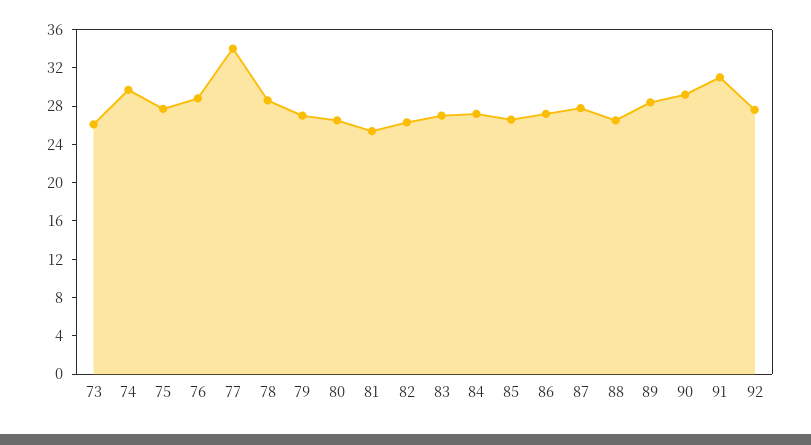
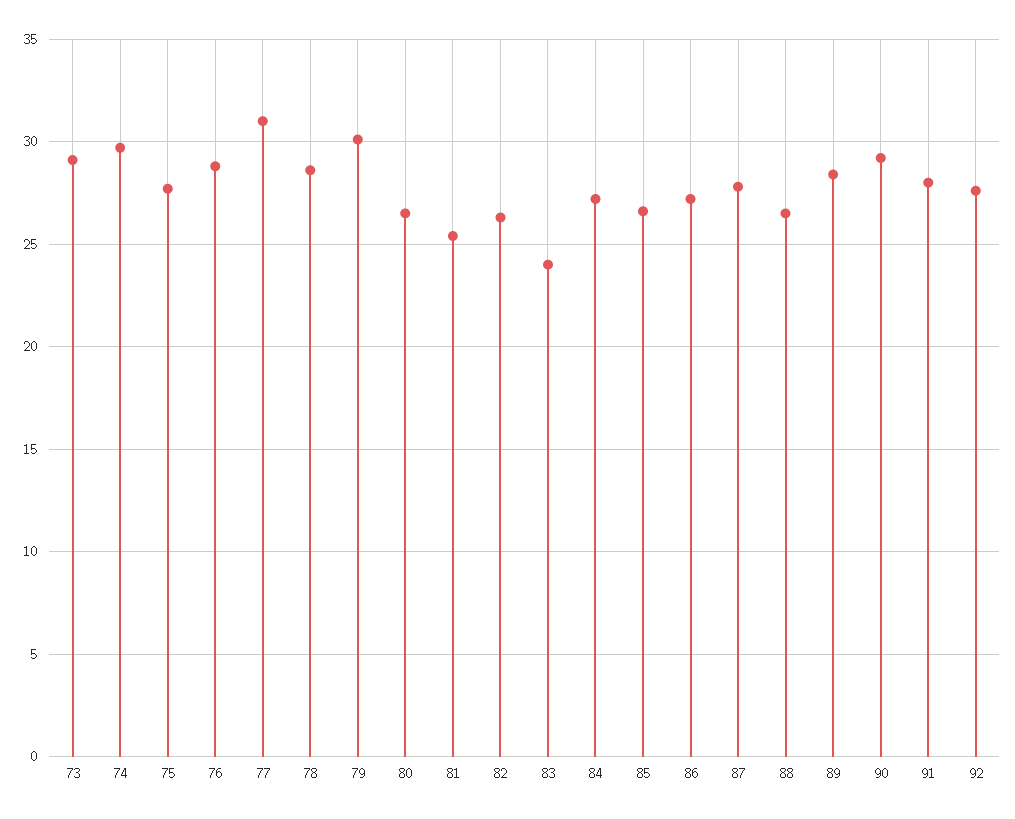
  {
-   "73": 26,
+   "73": 29,
    "74": 29.5,
    "75": 27.5,
    "76": 29,
-   "77": 34,
+   "77": 31,
    "78": 28.5,
-   "79": 27,
+   "79": 30,
    "80": 26.5,
    "81": 25.5,
    "82": 26.5,
-   "83": 27,
+   "83": 24,
    "84": 27,
    "85": 26.5,
    "86": 27,
    "87": 28,
    "88": 26.5,
    "89": 28.5,
    "90": 29,
-   "91": 31,
+   "91": 28,
    "92": 27.5
  }

